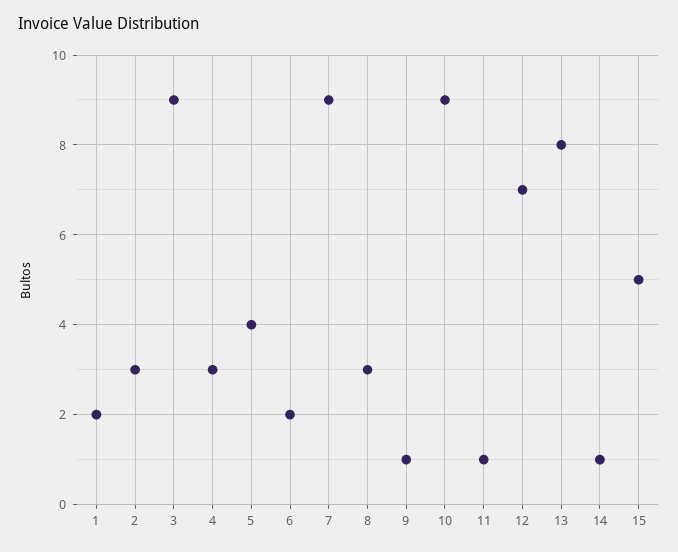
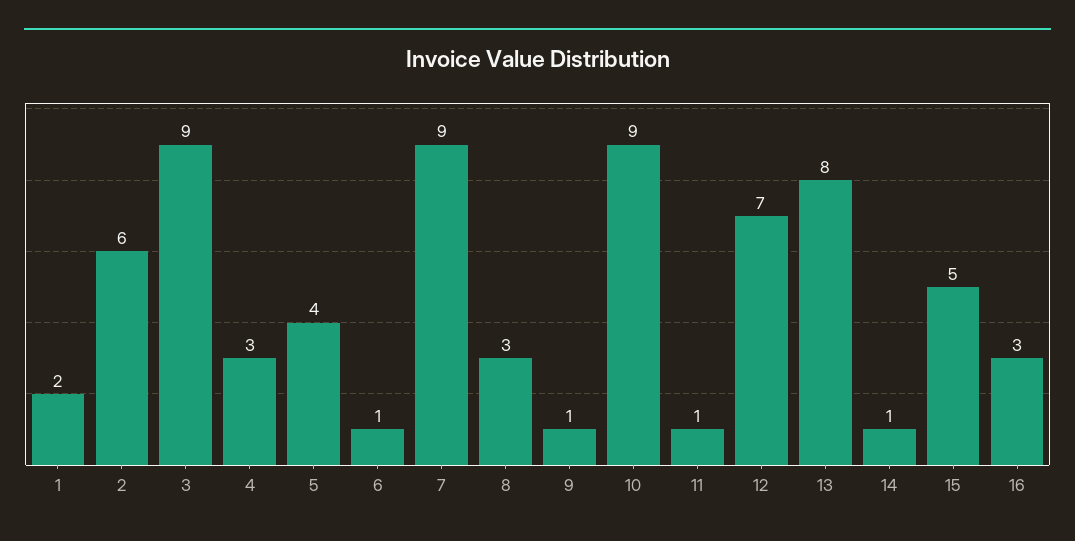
  {
    "1": 2,
-   "2": 3,
+   "2": 6,
    "3": 9,
    "4": 3,
    "5": 4,
-   "6": 2,
+   "6": 1,
    "7": 9,
    "8": 3,
    "9": 1,
    "10": 9,
    "11": 1,
    "12": 7,
    "13": 8,
    "14": 1,
-   "15": 5
+   "15": 5,
+   "16": 3
  }

